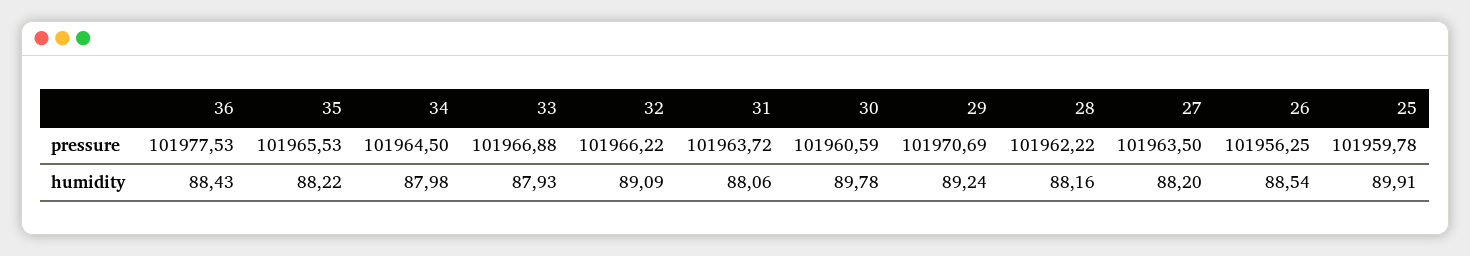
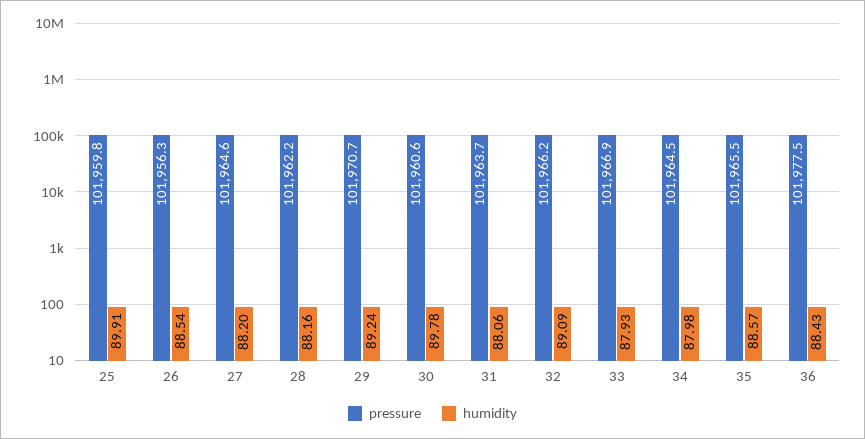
  {
    "pressure": {
      "36": 101977.53,
      "35": 101965.53,
      "34": 101964.5,
      "33": 101966.88,
      "32": 101966.22,
      "31": 101963.72,
      "30": 101960.59,
      "29": 101970.69,
      "28": 101962.22,
-     "27": 101963.5,
+     "27": 101964.6,
      "26": 101956.25,
      "25": 101959.78
    },
    "humidity": {
      "36": 88.43,
-     "35": 88.22,
+     "35": 88.57,
      "34": 87.98,
      "33": 87.93,
      "32": 89.09,
      "31": 88.06,
      "30": 89.78,
      "29": 89.24,
      "28": 88.16,
      "27": 88.2,
      "26": 88.54,
      "25": 89.91
    }
  }

